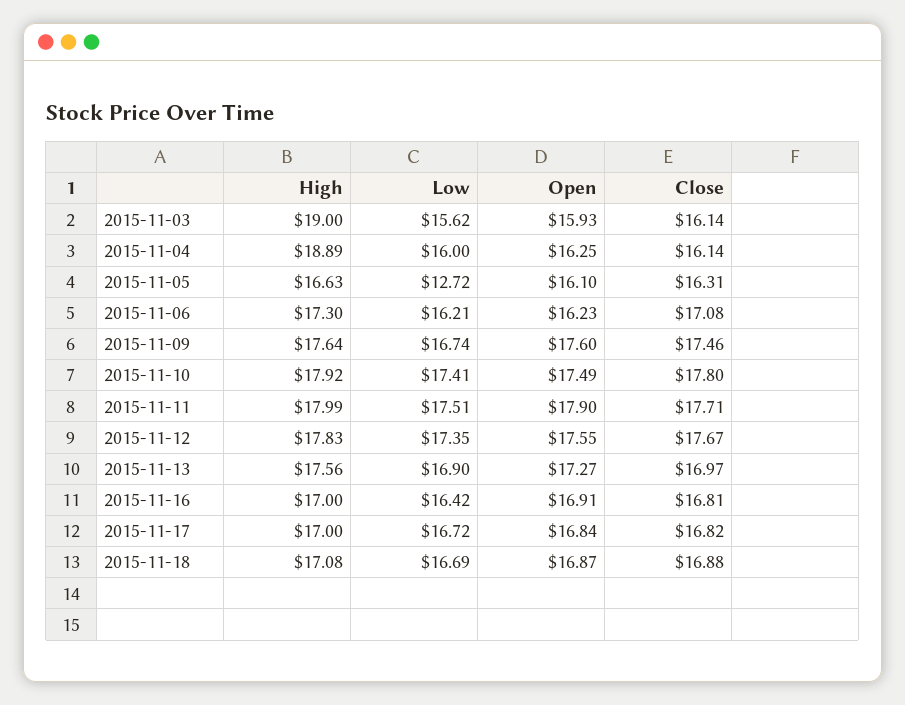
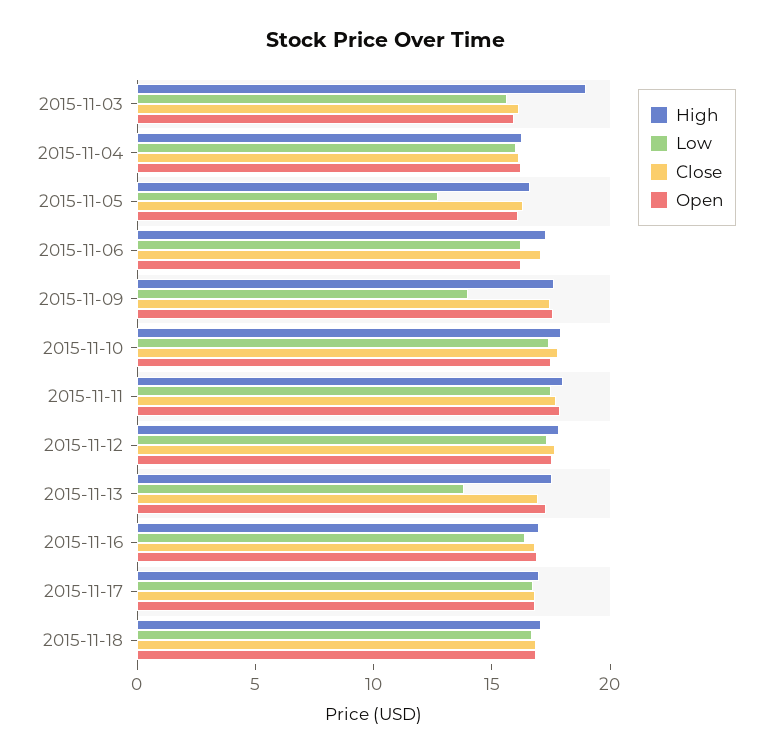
  {
    "High": {
      "2015-11-03": 19,
-     "2015-11-04": 18.89,
+     "2015-11-04": 16,
      "2015-11-05": 16.63,
      "2015-11-06": 17.3,
      "2015-11-09": 17.64,
      "2015-11-10": 17.92,
      "2015-11-11": 17.99,
      "2015-11-12": 17.83,
      "2015-11-13": 17.56,
      "2015-11-16": 17,
      "2015-11-17": 17,
      "2015-11-18": 17.08
    },
    "Low": {
      "2015-11-03": 15.62,
      "2015-11-04": 16,
      "2015-11-05": 12.72,
      "2015-11-06": 16.21,
-     "2015-11-09": 16.74,
+     "2015-11-09": 14,
      "2015-11-10": 17.41,
      "2015-11-11": 17.51,
      "2015-11-12": 17.35,
-     "2015-11-13": 16.9,
+     "2015-11-13": 14,
      "2015-11-16": 16.42,
      "2015-11-17": 16.72,
      "2015-11-18": 16.69
    },
    "Open": {
      "2015-11-03": 15.93,
      "2015-11-04": 16.25,
      "2015-11-05": 16.1,
      "2015-11-06": 16.23,
      "2015-11-09": 17.6,
      "2015-11-10": 17.49,
      "2015-11-11": 17.9,
      "2015-11-12": 17.55,
      "2015-11-13": 17.27,
      "2015-11-16": 16.91,
      "2015-11-17": 16.84,
      "2015-11-18": 16.87
    },
    "Close": {
      "2015-11-03": 16.14,
      "2015-11-04": 16.14,
      "2015-11-05": 16.31,
      "2015-11-06": 17.08,
      "2015-11-09": 17.46,
      "2015-11-10": 17.8,
      "2015-11-11": 17.71,
      "2015-11-12": 17.67,
      "2015-11-13": 16.97,
      "2015-11-16": 16.81,
      "2015-11-17": 16.82,
      "2015-11-18": 16.88
    }
  }

